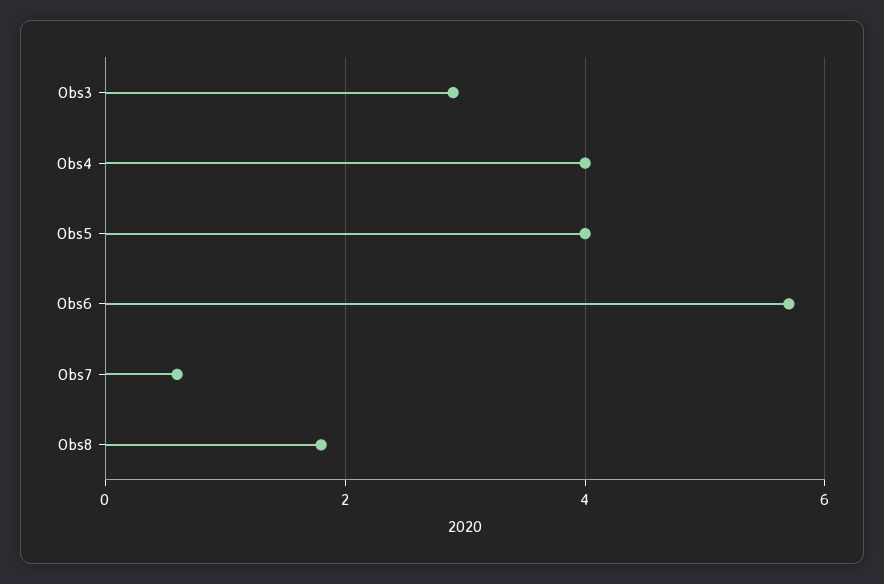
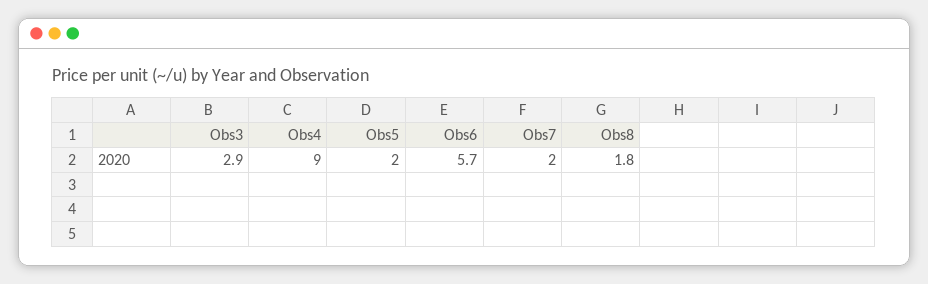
  {
    "Obs3": 2.9,
-   "Obs4": 4,
+   "Obs4": 9,
-   "Obs5": 4,
+   "Obs5": 2,
    "Obs6": 5.7,
-   "Obs7": 0.5,
+   "Obs7": 2,
    "Obs8": 1.8
  }

